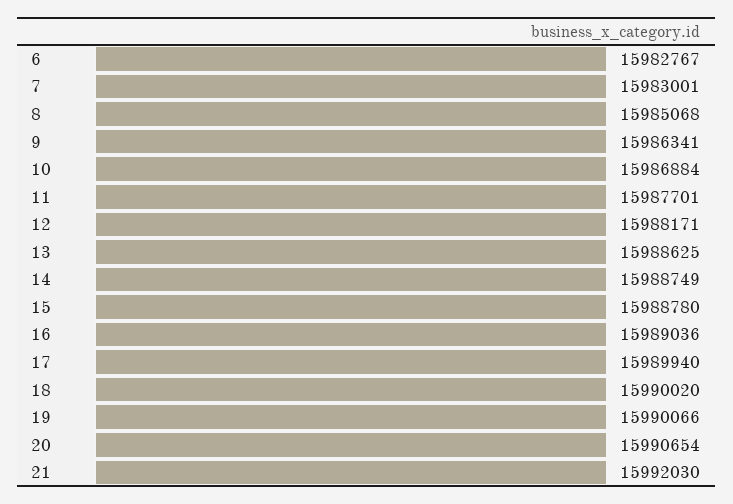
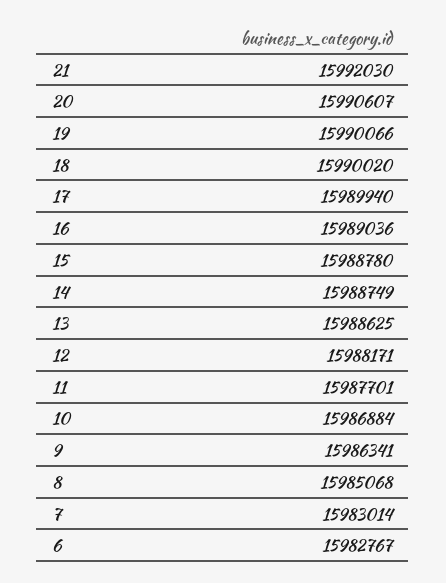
  {
    "6": 15982767,
-   "7": 15983001,
+   "7": 15983014,
    "8": 15985068,
    "9": 15986341,
    "10": 15986884,
    "11": 15987701,
    "12": 15988171,
    "13": 15988625,
    "14": 15988749,
    "15": 15988780,
    "16": 15989036,
    "17": 15989940,
    "18": 15990020,
    "19": 15990066,
-   "20": 15990654,
+   "20": 15990607,
    "21": 15992030
  }

